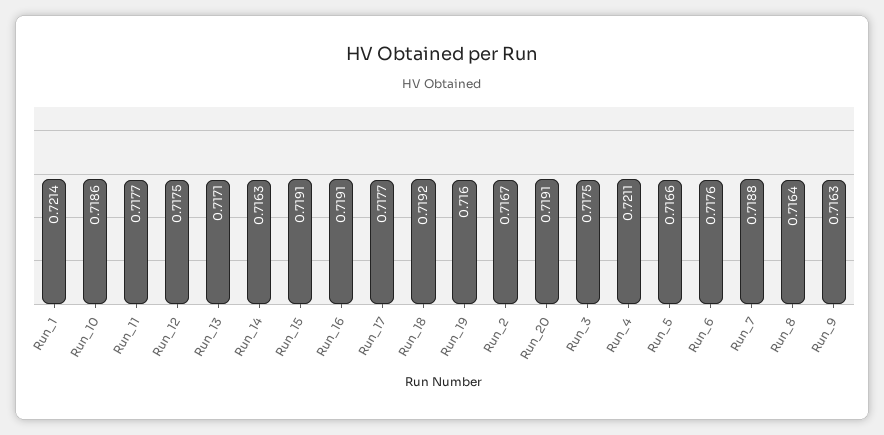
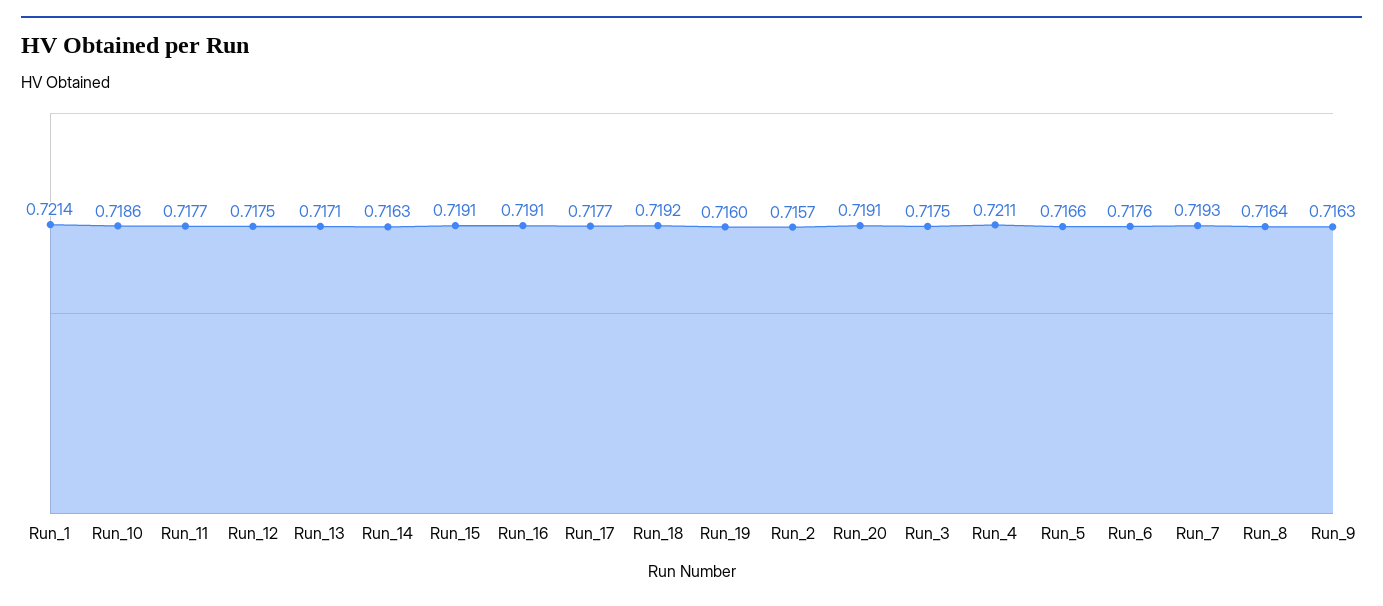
  {
    "Run_1": 0.7214,
    "Run_10": 0.7186,
    "Run_11": 0.7177,
    "Run_12": 0.7175,
    "Run_13": 0.7171,
    "Run_14": 0.7163,
    "Run_15": 0.7191,
    "Run_16": 0.7191,
    "Run_17": 0.7177,
    "Run_18": 0.7192,
    "Run_19": 0.716,
-   "Run_2": 0.7167,
+   "Run_2": 0.7157,
    "Run_20": 0.7191,
    "Run_3": 0.7175,
    "Run_4": 0.7211,
    "Run_5": 0.7166,
    "Run_6": 0.7176,
-   "Run_7": 0.7188,
+   "Run_7": 0.7193,
    "Run_8": 0.7164,
    "Run_9": 0.7163
  }

